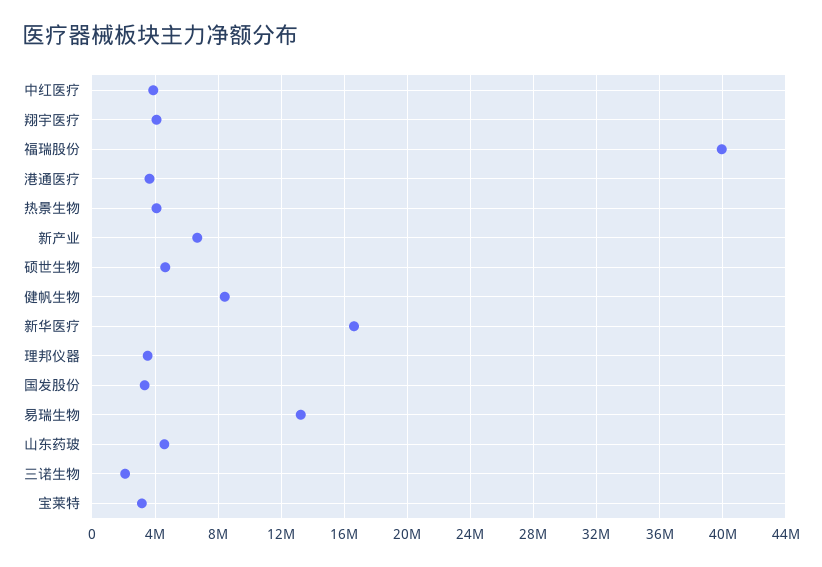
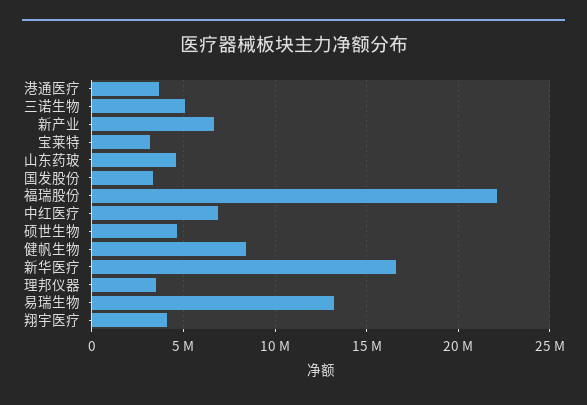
  {
-   "中红医疗": 4000000,
+   "中红医疗": 7000000,
    "翔宇医疗": 4000000,
-   "福瑞股份": 40000000,
+   "福瑞股份": 22000000,
    "港通医疗": 3500000,
-   "热景生物": 4000000,
    "新产业": 6500000,
    "硕世生物": 4500000,
    "健帆生物": 8500000,
    "新华医疗": 16500000,
    "理邦仪器": 3500000,
    "国发股份": 3500000,
    "易瑞生物": 13000000,
    "山东药玻": 4500000,
-   "三诺生物": 2000000,
+   "三诺生物": 5000000,
    "宝莱特": 3000000
  }

